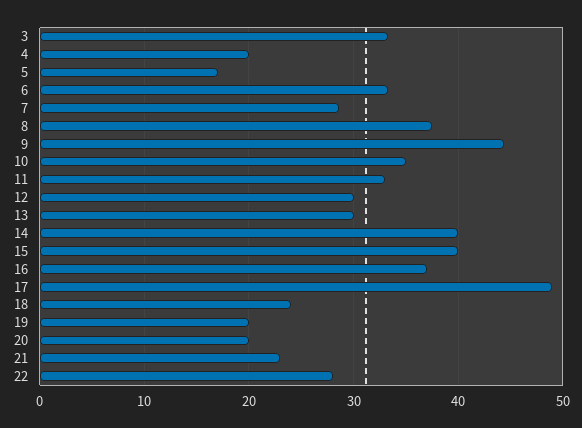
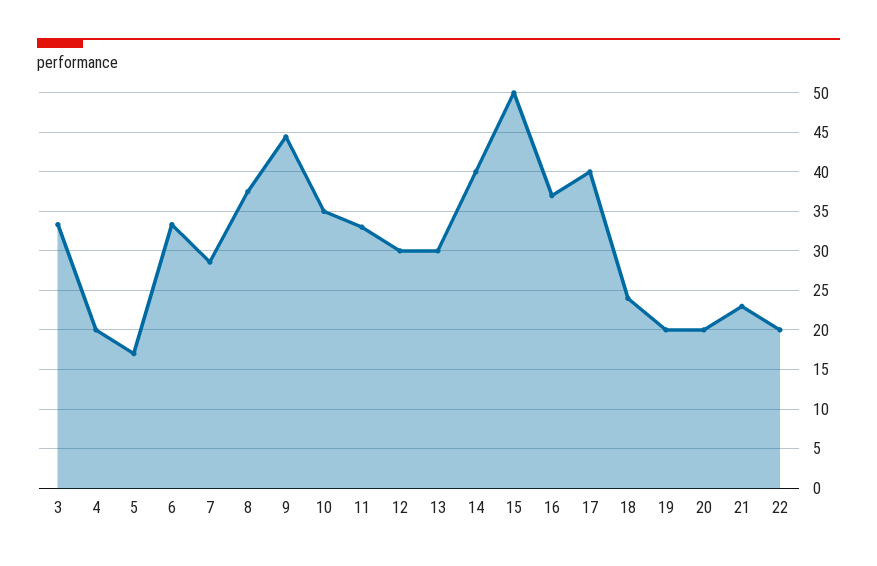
  {
    "3": 33,
    "4": 20,
    "5": 17,
    "6": 33,
    "7": 29,
    "8": 38,
    "9": 44,
    "10": 35,
    "11": 33,
    "12": 30,
    "13": 30,
    "14": 40,
-   "15": 40,
+   "15": 50,
    "16": 37,
-   "17": 49,
+   "17": 40,
    "18": 24,
    "19": 20,
    "20": 20,
    "21": 23,
-   "22": 28
+   "22": 20
  }

